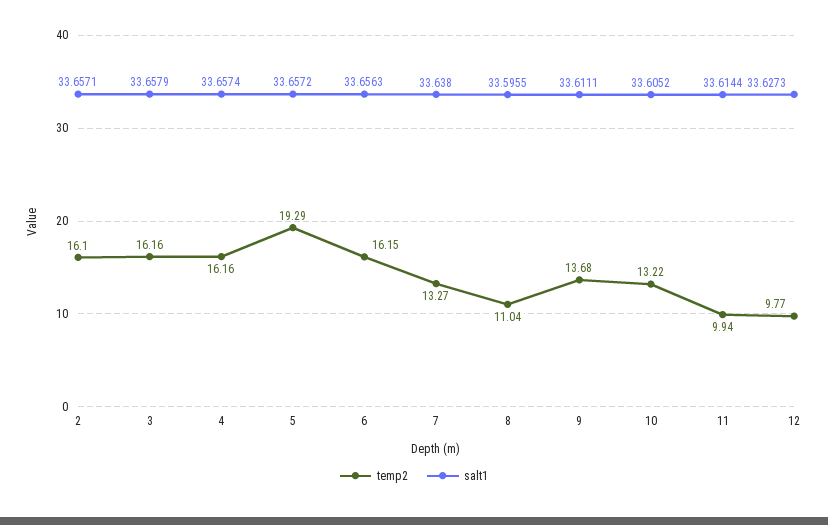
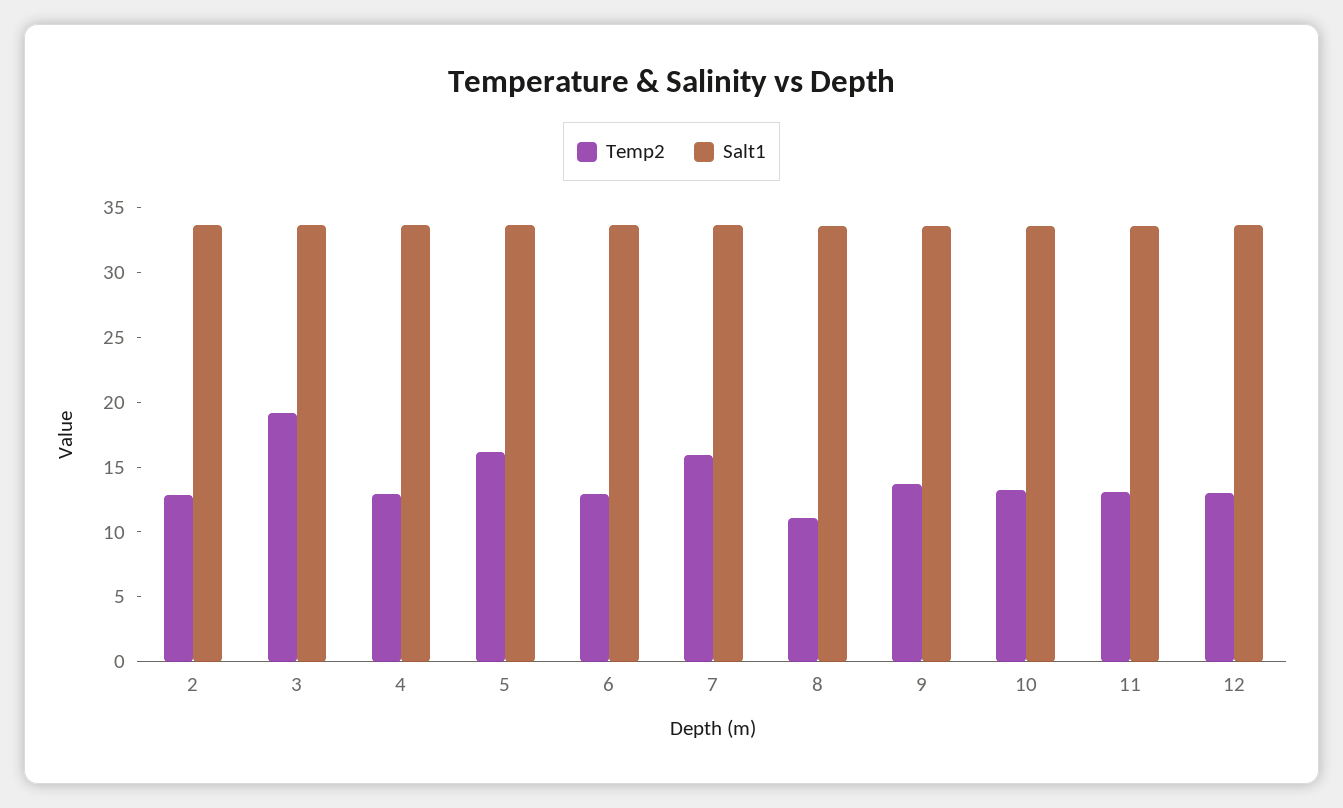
  {
    "temp2": {
-     "2": 16.1,
+     "2": 13,
-     "3": 16.16,
+     "3": 19,
-     "4": 16.16,
+     "4": 13,
-     "5": 19.29,
+     "5": 16,
-     "6": 16.15,
+     "6": 13,
-     "7": 13.27,
+     "7": 16,
      "8": 11.04,
      "9": 13.68,
      "10": 13.22,
-     "11": 9.94,
+     "11": 13,
-     "12": 9.77
+     "12": 13
    },
    "salt1": {
      "2": 33.6571,
      "3": 33.6579,
      "4": 33.6574,
      "5": 33.6572,
      "6": 33.6563,
      "7": 33.638,
      "8": 33.5955,
      "9": 33.6111,
      "10": 33.6052,
      "11": 33.6144,
      "12": 33.6273
    }
  }

